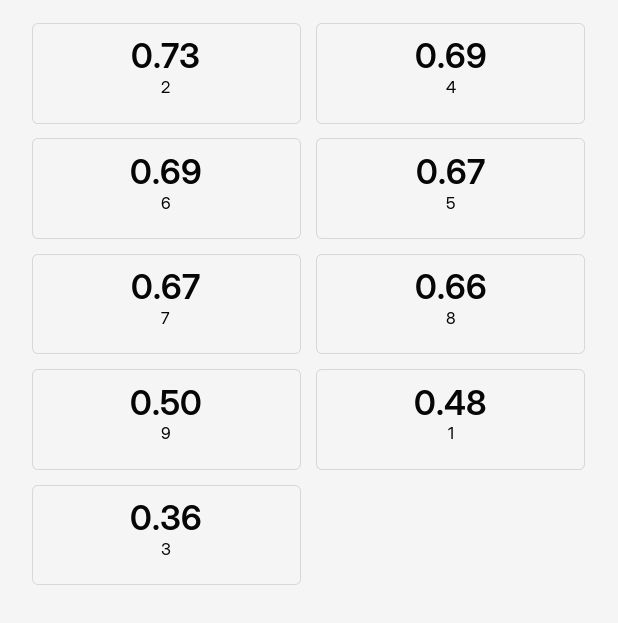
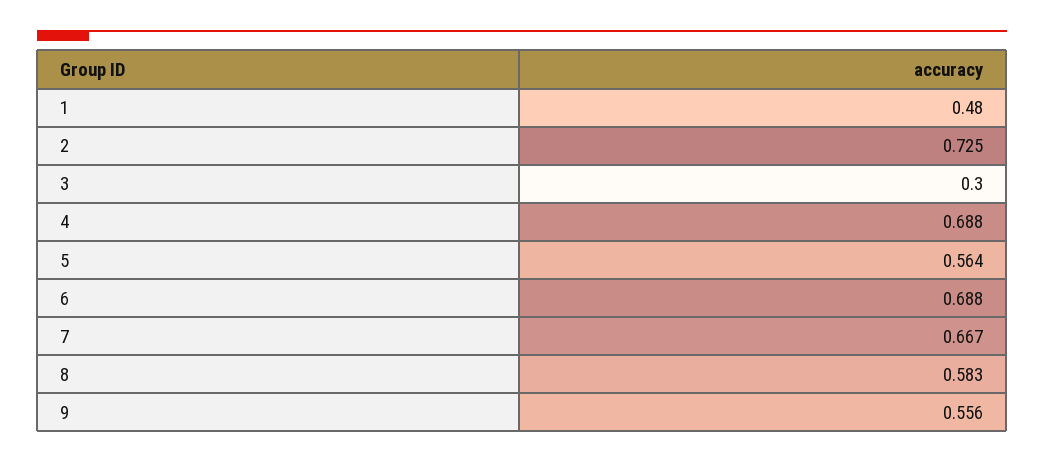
  {
    "2": 0.725,
    "4": 0.688,
    "6": 0.688,
-   "5": 0.67,
+   "5": 0.564,
    "7": 0.667,
-   "8": 0.66,
+   "8": 0.583,
-   "9": 0.5,
+   "9": 0.556,
    "1": 0.48,
-   "3": 0.36
+   "3": 0.3
  }

